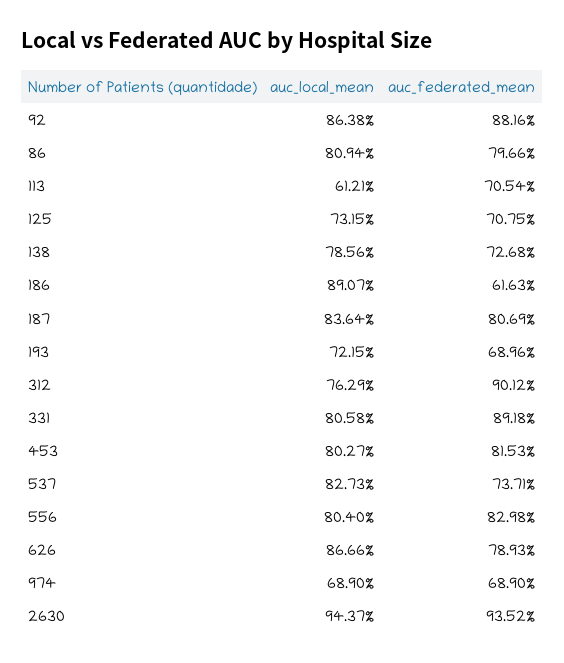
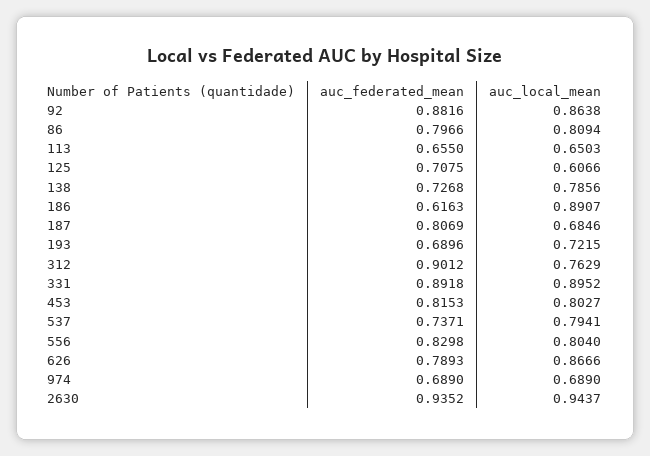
  {
    "auc_local_mean": {
      "92": 0.8638,
      "86": 0.8094,
-     "113": 0.6121,
+     "113": 0.6503,
-     "125": 0.7315,
+     "125": 0.6066,
      "138": 0.7856,
      "186": 0.8907,
-     "187": 0.8364,
+     "187": 0.6846,
      "193": 0.7215,
      "312": 0.7629,
-     "331": 0.8058,
+     "331": 0.8952,
      "453": 0.8027,
-     "537": 0.8273,
+     "537": 0.7941,
      "556": 0.804,
      "626": 0.8666,
      "974": 0.689,
      "2630": 0.9437
    },
    "auc_federated_mean": {
      "92": 0.8816,
      "86": 0.7966,
-     "113": 0.7054,
+     "113": 0.655,
      "125": 0.7075,
      "138": 0.7268,
      "186": 0.6163,
      "187": 0.8069,
      "193": 0.6896,
      "312": 0.9012,
      "331": 0.8918,
      "453": 0.8153,
      "537": 0.7371,
      "556": 0.8298,
      "626": 0.7893,
      "974": 0.689,
      "2630": 0.9352
    }
  }

